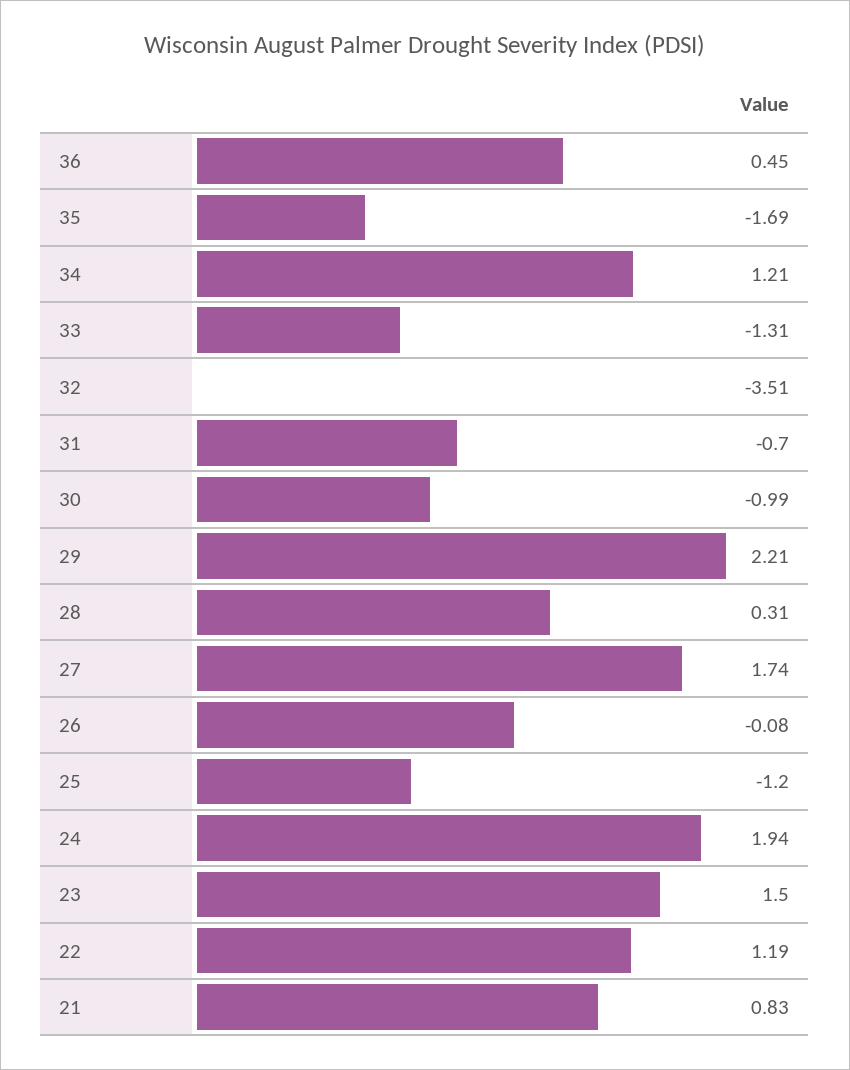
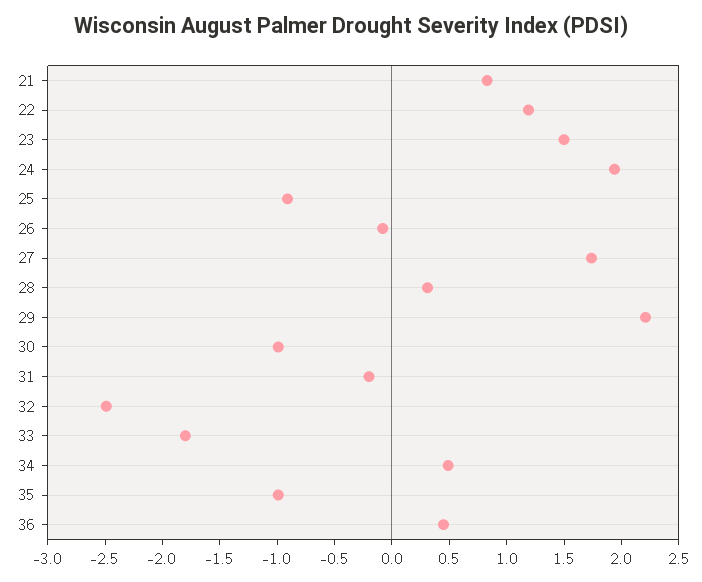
  {
    "36": 0.45,
-   "35": -1.69,
+   "35": -1,
-   "34": 1.21,
+   "34": 0.5,
-   "33": -1.31,
+   "33": -1.8,
-   "32": -3.51,
+   "32": -2.5,
-   "31": -0.7,
+   "31": -0.2,
    "30": -0.99,
    "29": 2.21,
    "28": 0.31,
    "27": 1.74,
    "26": -0.08,
-   "25": -1.2,
+   "25": -0.9,
    "24": 1.94,
    "23": 1.5,
    "22": 1.19,
    "21": 0.83
  }

